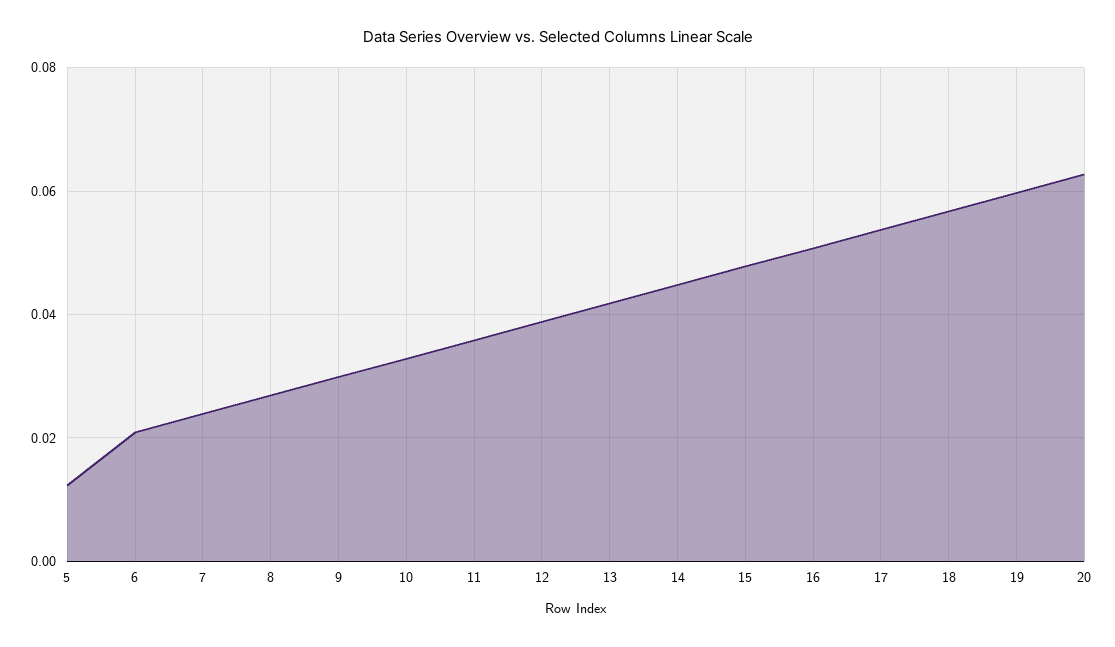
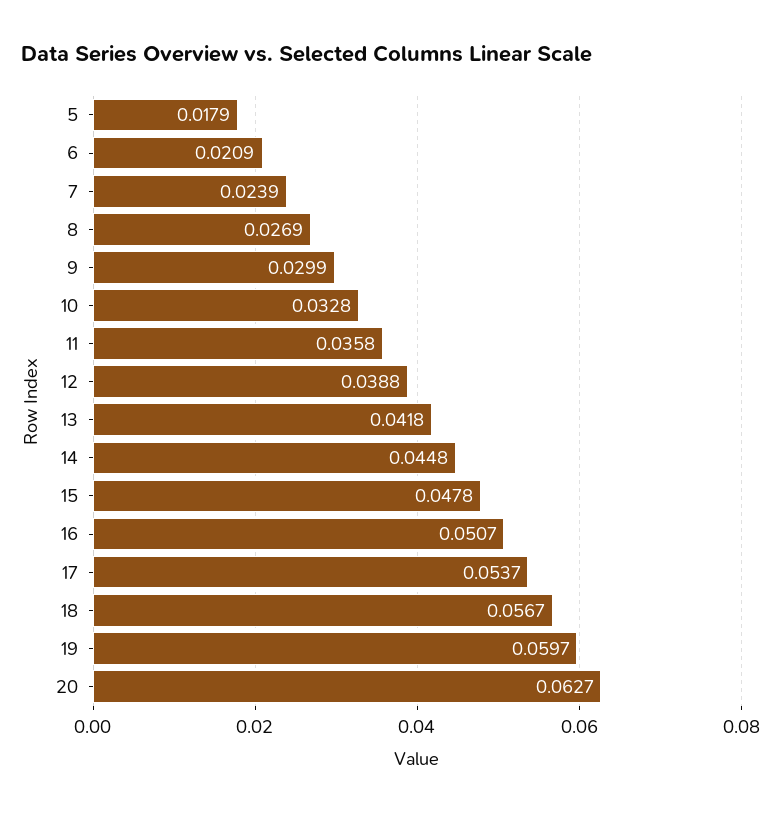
  {
-   "5": 0.012,
+   "5": 0.0179,
    "6": 0.0209,
    "7": 0.0239,
    "8": 0.0269,
    "9": 0.0299,
    "10": 0.0328,
    "11": 0.0358,
    "12": 0.0388,
    "13": 0.0418,
    "14": 0.0448,
    "15": 0.0478,
    "16": 0.0507,
    "17": 0.0537,
    "18": 0.0567,
    "19": 0.0597,
    "20": 0.0627
  }

